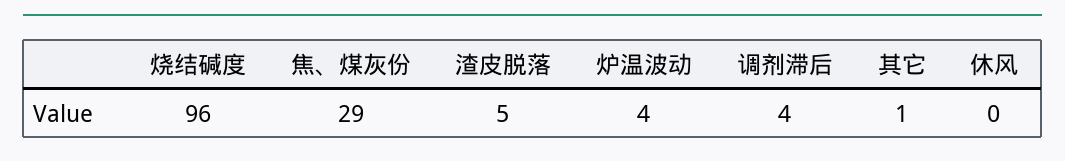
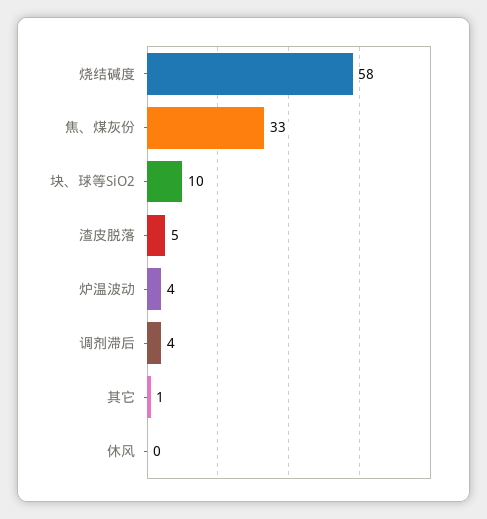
  {
-   "烧结碱度": 96,
+   "烧结碱度": 58,
-   "焦、煤灰份": 29,
+   "焦、煤灰份": 33,
    "渣皮脱落": 5,
    "炉温波动": 4,
    "调剂滞后": 4,
    "其它": 1,
-   "休风": 0
+   "休风": 0,
+   "块、球等SiO2": 10
  }

